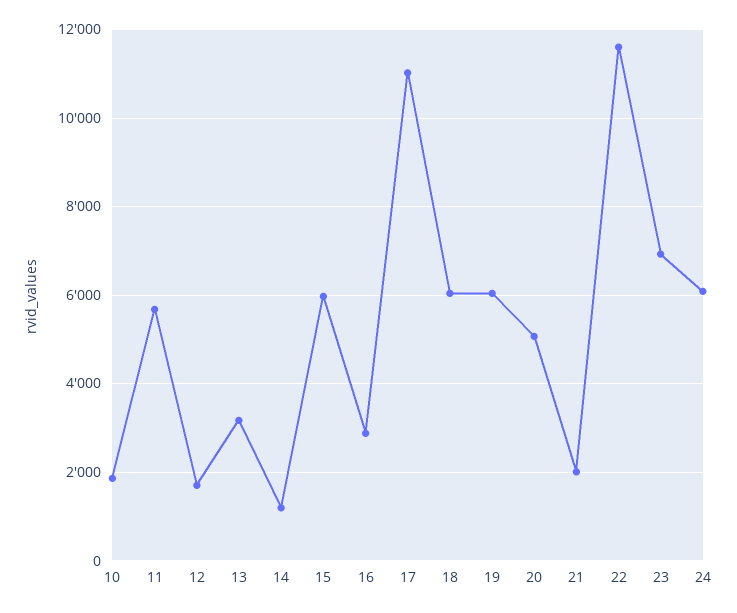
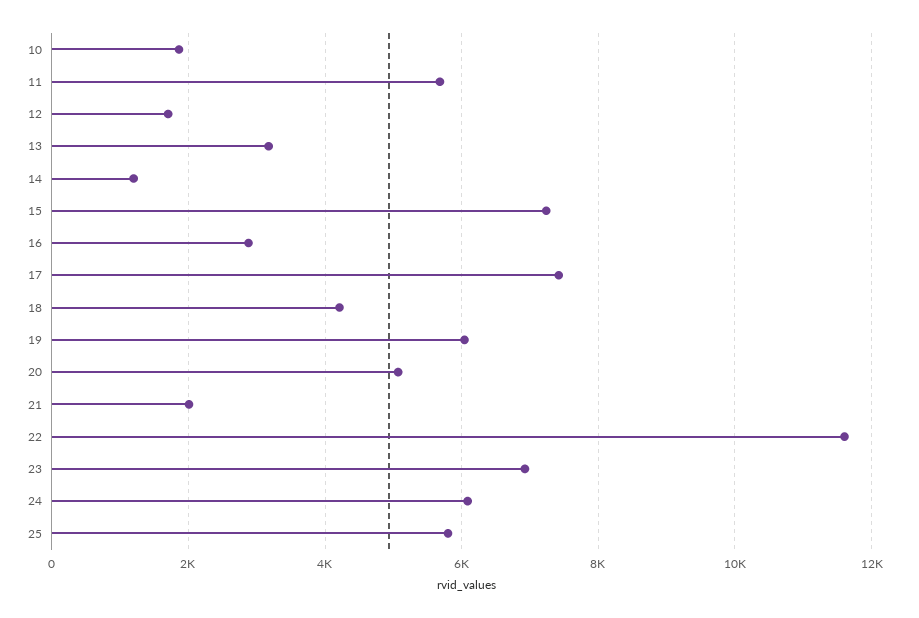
  {
    "10": 1800,
    "11": 5600,
    "12": 1800,
    "13": 3200,
    "14": 1200,
-   "15": 6000,
+   "15": 7200,
    "16": 2800,
-   "17": 11000,
+   "17": 7400,
-   "18": 6000,
+   "18": 4200,
    "19": 6000,
    "20": 5000,
    "21": 2000,
    "22": 11600,
    "23": 7000,
-   "24": 6000
+   "24": 6000,
+   "25": 5800
  }

